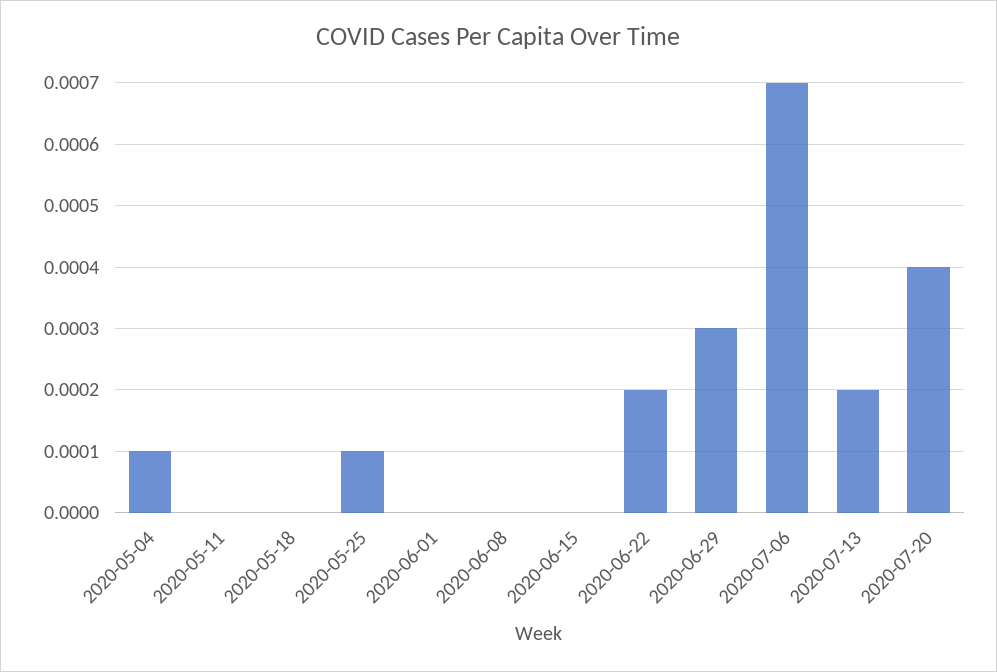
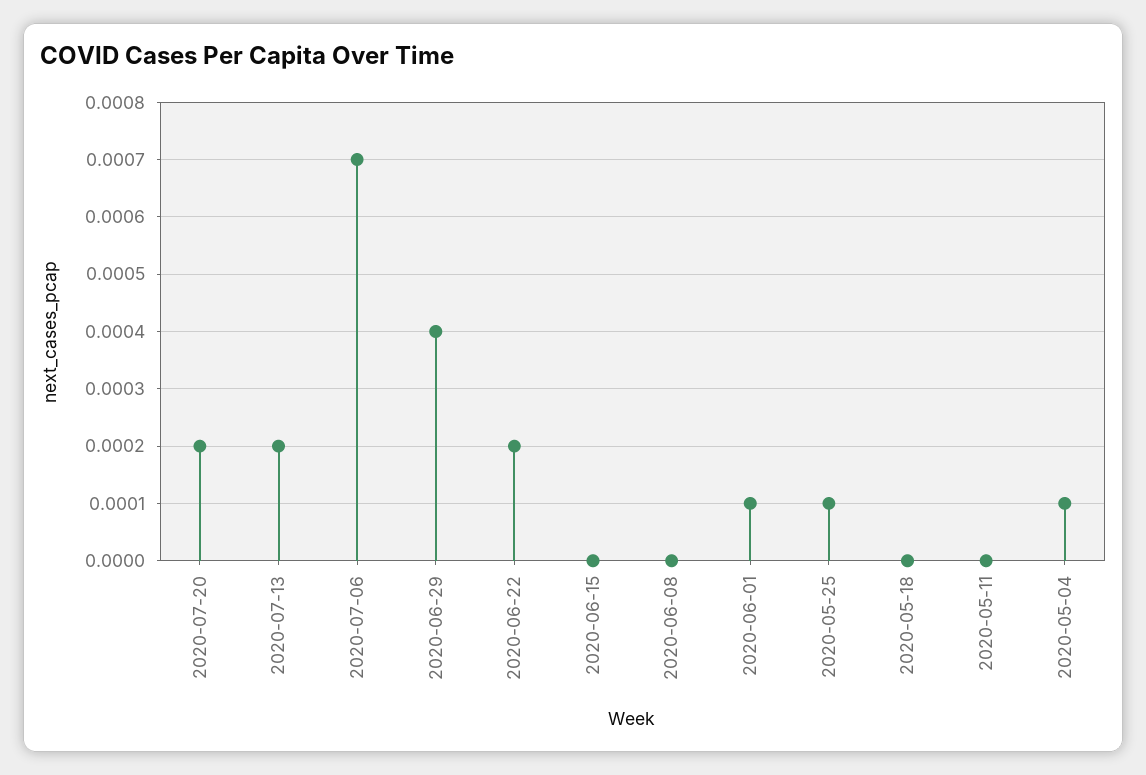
  {
    "2020-05-04": 0.0001,
    "2020-05-11": 0,
    "2020-05-18": 0,
    "2020-05-25": 0.0001,
-   "2020-06-01": 0,
+   "2020-06-01": 0.0001,
    "2020-06-08": 0,
    "2020-06-15": 0,
    "2020-06-22": 0.0002,
-   "2020-06-29": 0.0003,
+   "2020-06-29": 0.0004,
    "2020-07-06": 0.0007,
    "2020-07-13": 0.0002,
-   "2020-07-20": 0.0004
+   "2020-07-20": 0.0002
  }

